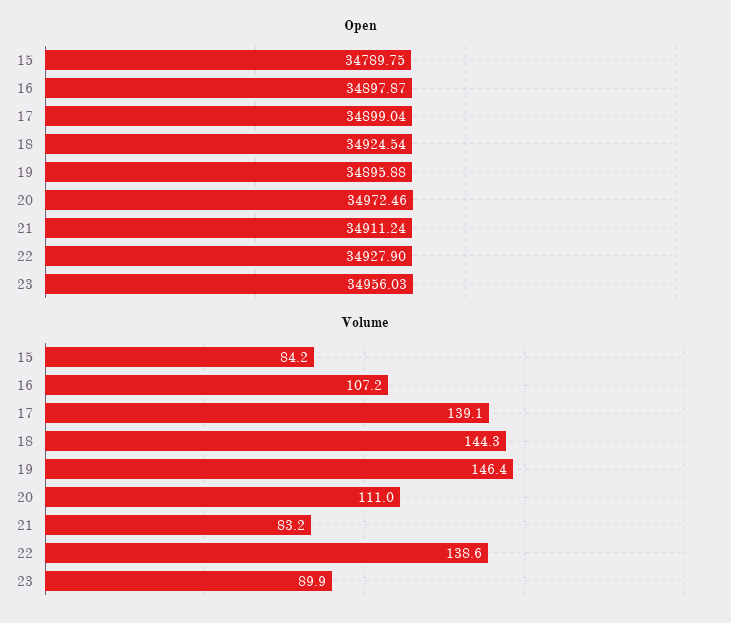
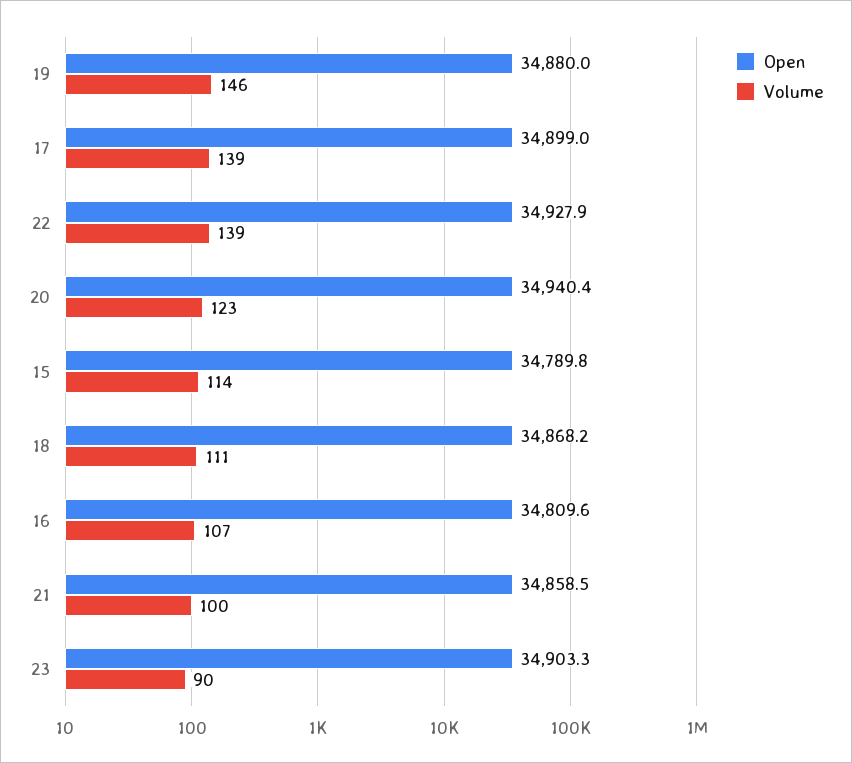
  {
    "Open": {
      "15": 34789.75,
-     "16": 34897.87,
+     "16": 34809.6,
      "17": 34899.04,
-     "18": 34924.54,
+     "18": 34868.2,
-     "19": 34895.88,
+     "19": 34880,
-     "20": 34972.46,
+     "20": 34940.4,
-     "21": 34911.24,
+     "21": 34858.5,
      "22": 34927.9,
-     "23": 34956.03
+     "23": 34903.3
    },
    "Volume": {
-     "15": 84.2,
+     "15": 114,
      "16": 107.2,
      "17": 139.1,
-     "18": 144.3,
+     "18": 111,
      "19": 146.4,
-     "20": 111,
+     "20": 123,
-     "21": 83.2,
+     "21": 100,
      "22": 138.6,
      "23": 89.9
    }
  }

